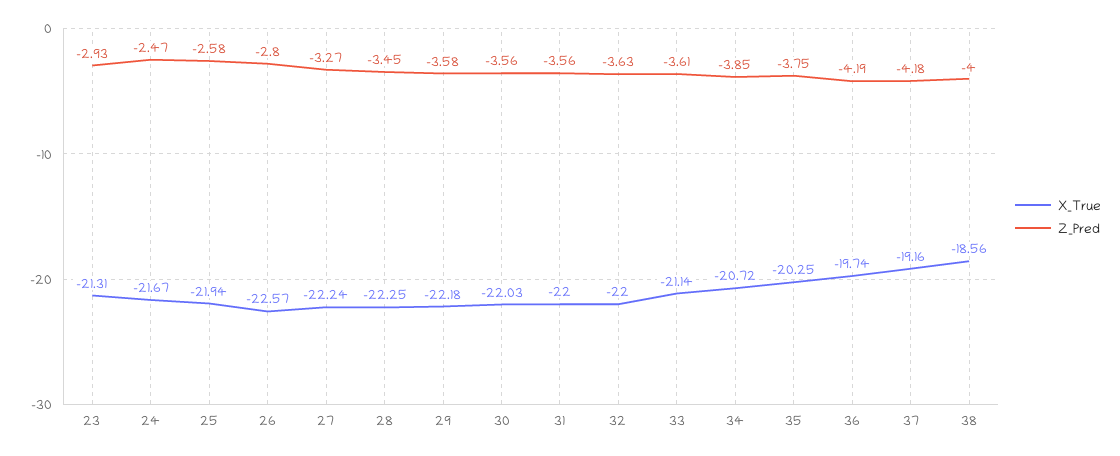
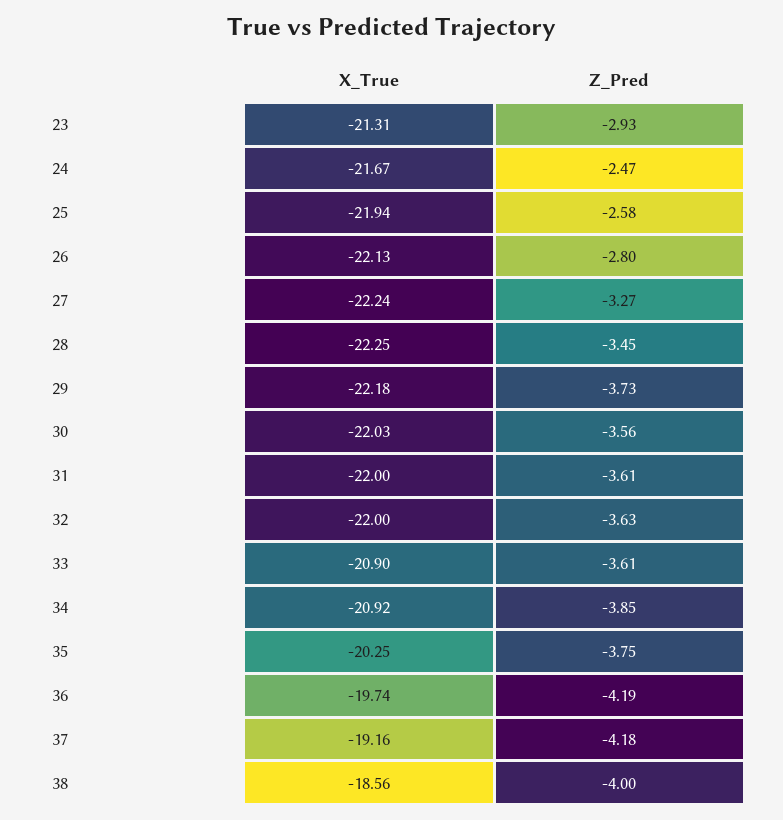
  {
    "X_True": {
      "23": -21.31,
      "24": -21.67,
      "25": -21.94,
-     "26": -22.57,
+     "26": -22.13,
      "27": -22.24,
      "28": -22.25,
      "29": -22.18,
      "30": -22.03,
      "31": -22,
      "32": -22,
-     "33": -21.14,
+     "33": -20.9,
-     "34": -20.72,
+     "34": -20.92,
      "35": -20.25,
      "36": -19.74,
      "37": -19.16,
      "38": -18.56
    },
    "Z_Pred": {
      "23": -2.93,
      "24": -2.47,
      "25": -2.58,
      "26": -2.8,
      "27": -3.27,
      "28": -3.45,
-     "29": -3.58,
+     "29": -3.73,
      "30": -3.56,
-     "31": -3.56,
+     "31": -3.61,
      "32": -3.63,
      "33": -3.61,
      "34": -3.85,
      "35": -3.75,
      "36": -4.19,
      "37": -4.18,
      "38": -4
    }
  }

